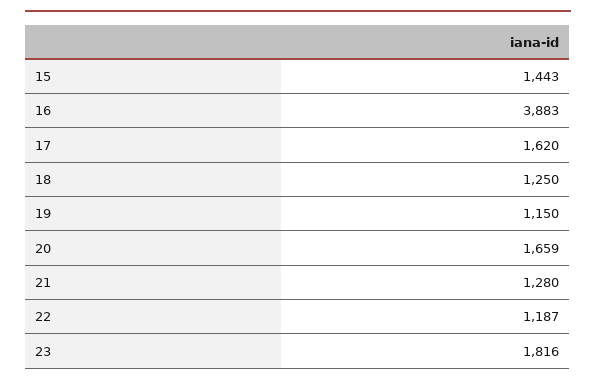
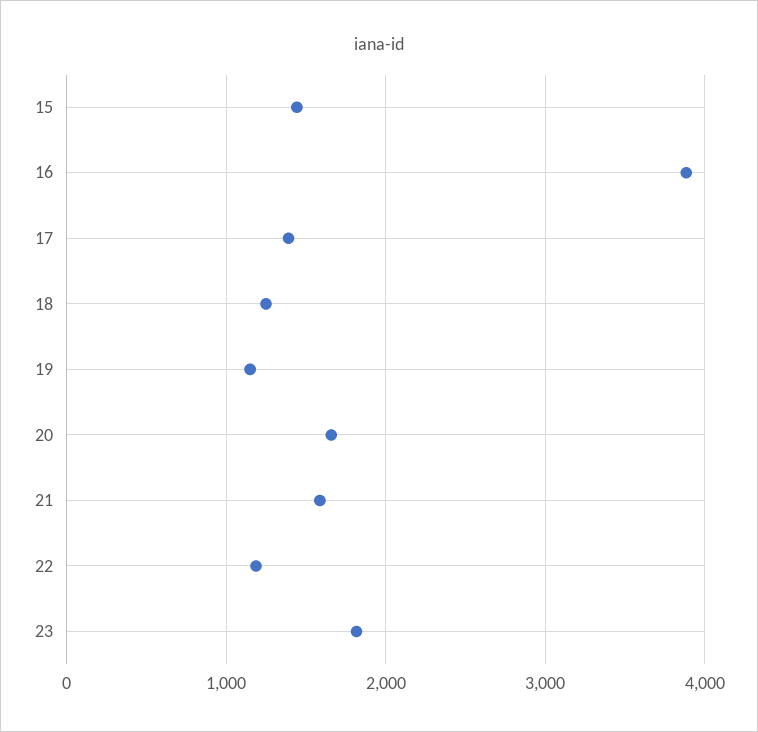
  {
    "15": 1443,
    "16": 3883,
-   "17": 1620,
+   "17": 1400,
    "18": 1250,
    "19": 1150,
    "20": 1659,
-   "21": 1280,
+   "21": 1600,
    "22": 1187,
    "23": 1816
  }

